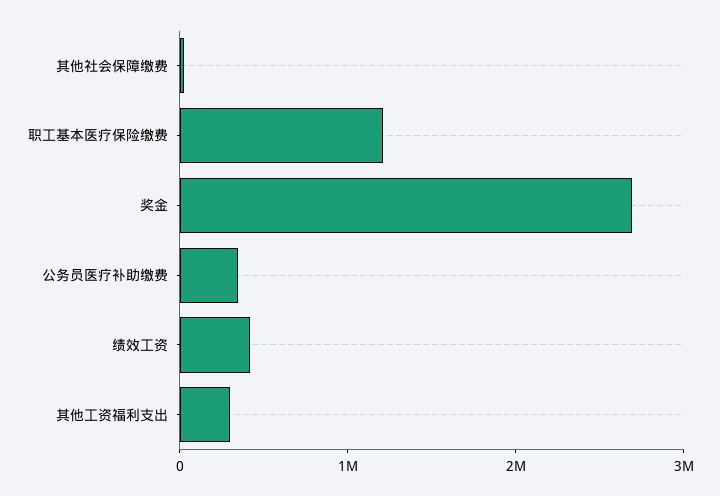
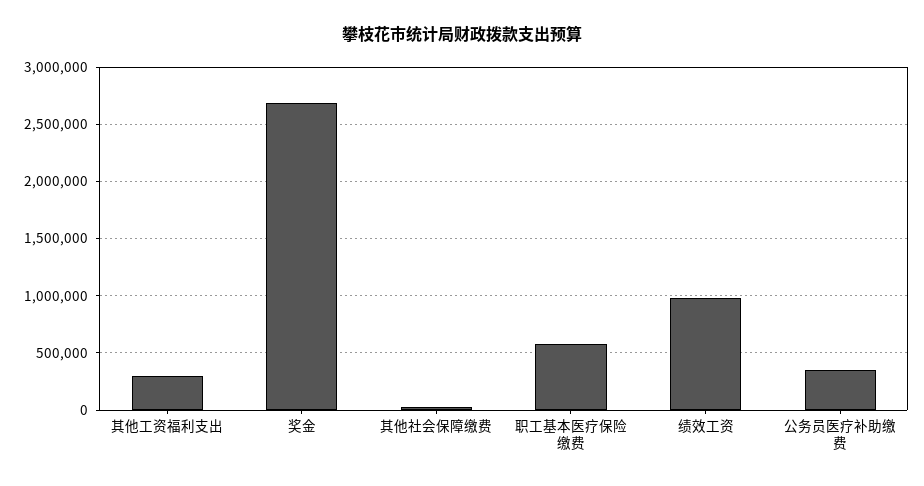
  {
    "其他社会保障缴费": 0,
-   "职工基本医疗保险缴费": 1200000,
+   "职工基本医疗保险缴费": 600000,
    "奖金": 2700000,
    "公务员医疗补助缴费": 300000,
-   "绩效工资": 400000,
+   "绩效工资": 1000000,
    "其他工资福利支出": 300000
  }

